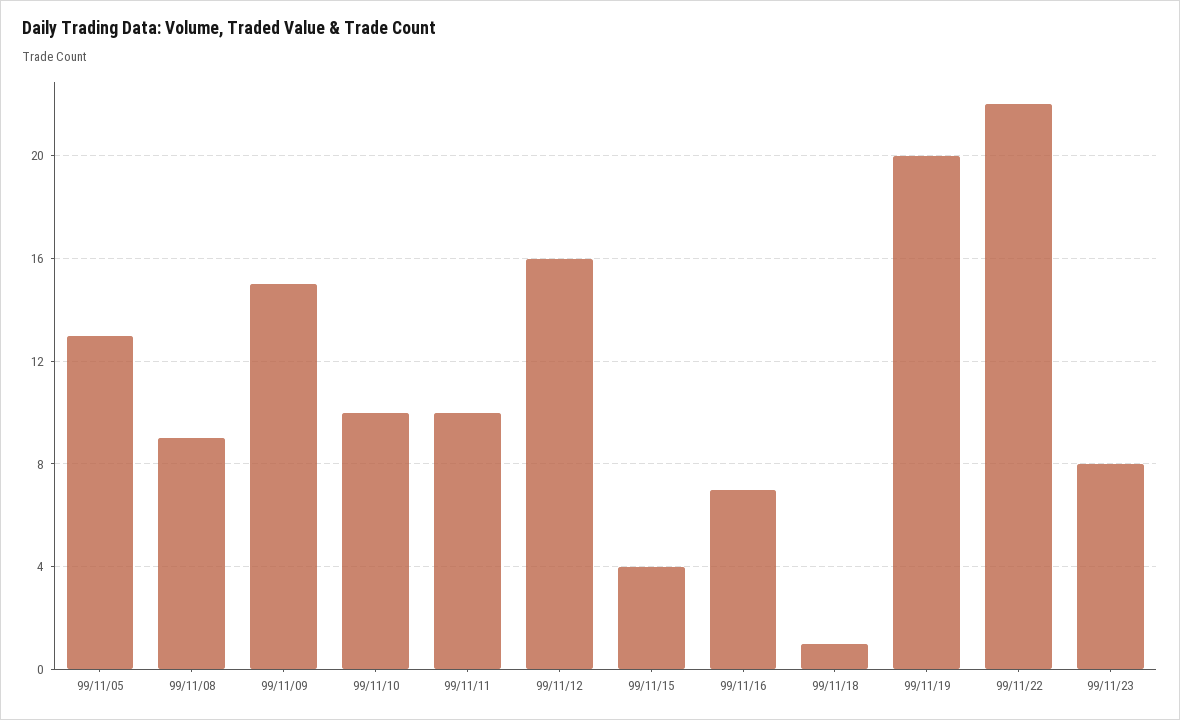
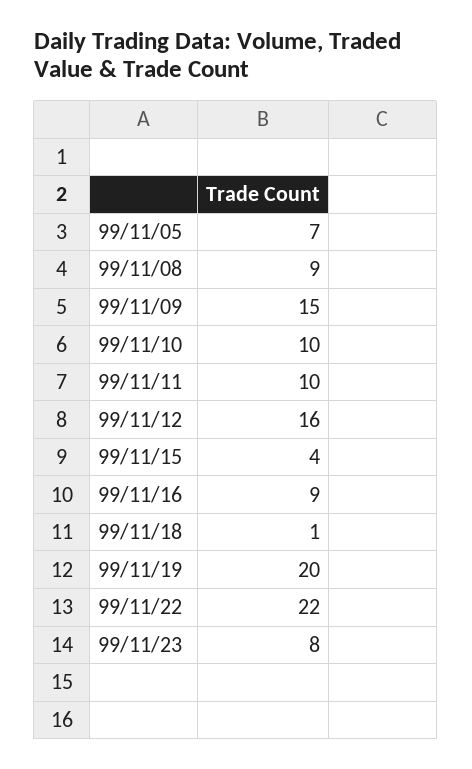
  {
-   "99/11/05": 13,
+   "99/11/05": 7,
    "99/11/08": 9,
    "99/11/09": 15,
    "99/11/10": 10,
    "99/11/11": 10,
    "99/11/12": 16,
    "99/11/15": 4,
-   "99/11/16": 7,
+   "99/11/16": 9,
    "99/11/18": 1,
    "99/11/19": 20,
    "99/11/22": 22,
    "99/11/23": 8
  }

